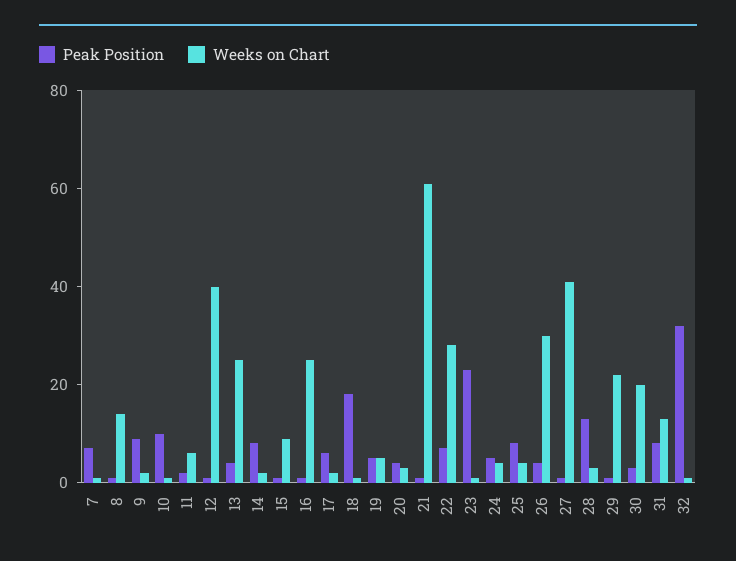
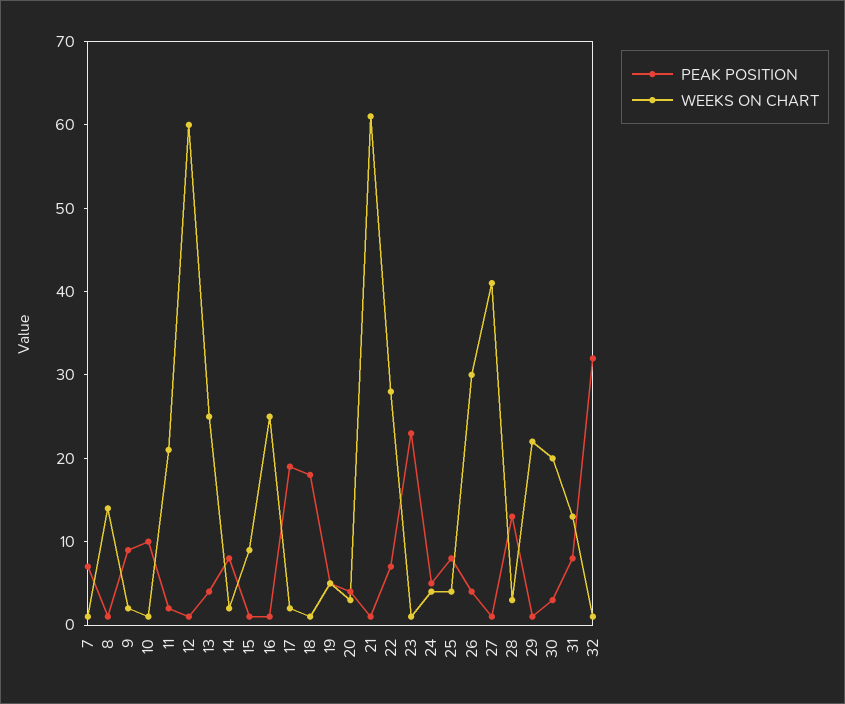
  {
    "Peak Position": {
      "7": 7,
      "8": 1,
      "9": 9,
      "10": 10,
      "11": 2,
      "12": 1,
      "13": 4,
      "14": 8,
      "15": 1,
      "16": 1,
-     "17": 5,
+     "17": 19,
      "18": 18,
      "19": 5,
      "20": 4,
      "21": 1,
      "22": 7,
      "23": 23,
      "24": 5,
      "25": 8,
      "26": 4,
      "27": 1,
      "28": 13,
      "29": 1,
      "30": 3,
      "31": 8,
      "32": 32
    },
    "Weeks on Chart": {
      "7": 1,
      "8": 14,
      "9": 2,
      "10": 1,
-     "11": 5,
+     "11": 21,
-     "12": 40,
+     "12": 60,
      "13": 25,
      "14": 2,
      "15": 9,
      "16": 25,
      "17": 2,
      "18": 1,
      "19": 5,
      "20": 3,
      "21": 61,
      "22": 28,
      "23": 1,
      "24": 4,
      "25": 4,
      "26": 30,
      "27": 41,
      "28": 3,
      "29": 22,
      "30": 20,
      "31": 13,
      "32": 1
    }
  }

